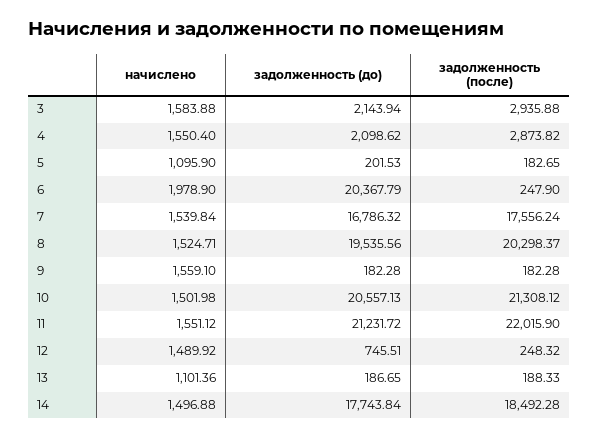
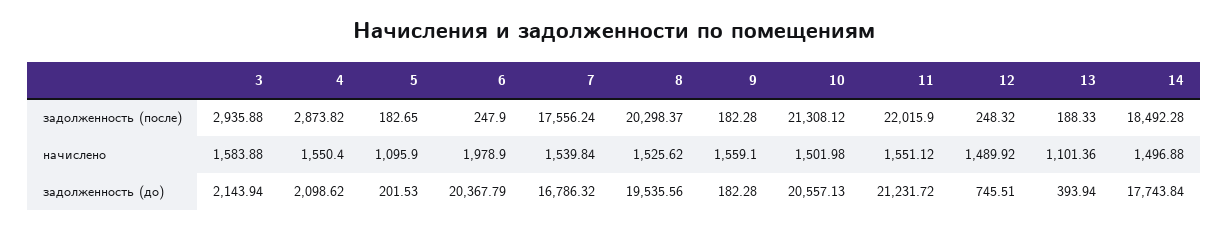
  {
    "начислено": {
      "3": 1583.88,
      "4": 1550.4,
      "5": 1095.9,
      "6": 1978.9,
      "7": 1539.84,
-     "8": 1524.71,
+     "8": 1525.62,
      "9": 1559.1,
      "10": 1501.98,
      "11": 1551.12,
      "12": 1489.92,
      "13": 1101.36,
      "14": 1496.88
    },
    "задолженность (до)": {
      "3": 2143.94,
      "4": 2098.62,
      "5": 201.53,
      "6": 20367.79,
      "7": 16786.32,
      "8": 19535.56,
      "9": 182.28,
      "10": 20557.13,
      "11": 21231.72,
      "12": 745.51,
-     "13": 186.65,
+     "13": 393.94,
      "14": 17743.84
    },
    "задолженность (после)": {
      "3": 2935.88,
      "4": 2873.82,
      "5": 182.65,
      "6": 247.9,
      "7": 17556.24,
      "8": 20298.37,
      "9": 182.28,
      "10": 21308.12,
      "11": 22015.9,
      "12": 248.32,
      "13": 188.33,
      "14": 18492.28
    }
  }

